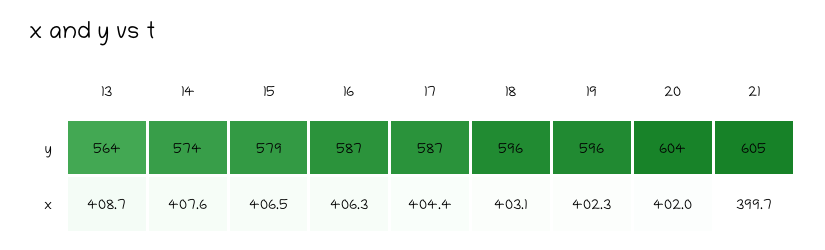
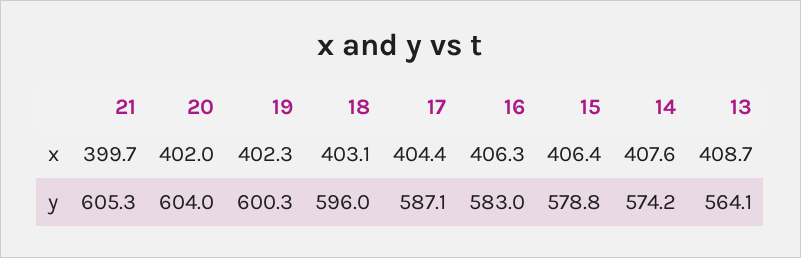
  {
    "13": {
      "y": 564.1,
      "x": 408.7
    },
    "14": {
      "y": 574.2,
      "x": 407.6
    },
    "15": {
      "y": 578.8,
-     "x": 406.5
+     "x": 406.4
    },
    "16": {
-     "y": 587,
+     "y": 583,
      "x": 406.3
    },
    "17": {
      "y": 587.1,
      "x": 404.4
    },
    "18": {
      "y": 596,
      "x": 403.1
    },
    "19": {
-     "y": 596,
+     "y": 600.3,
      "x": 402.3
    },
    "20": {
      "y": 604,
      "x": 402
    },
    "21": {
      "y": 605.3,
      "x": 399.7
    }
  }

